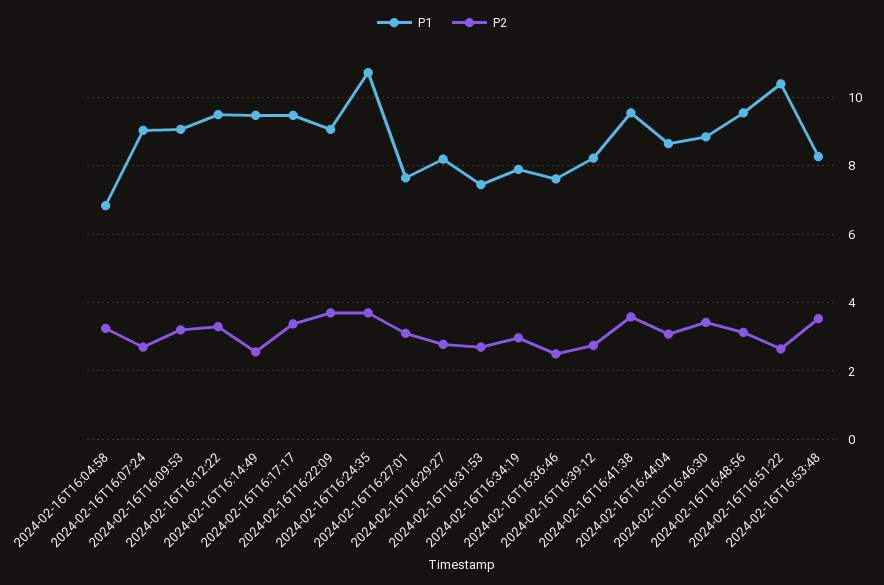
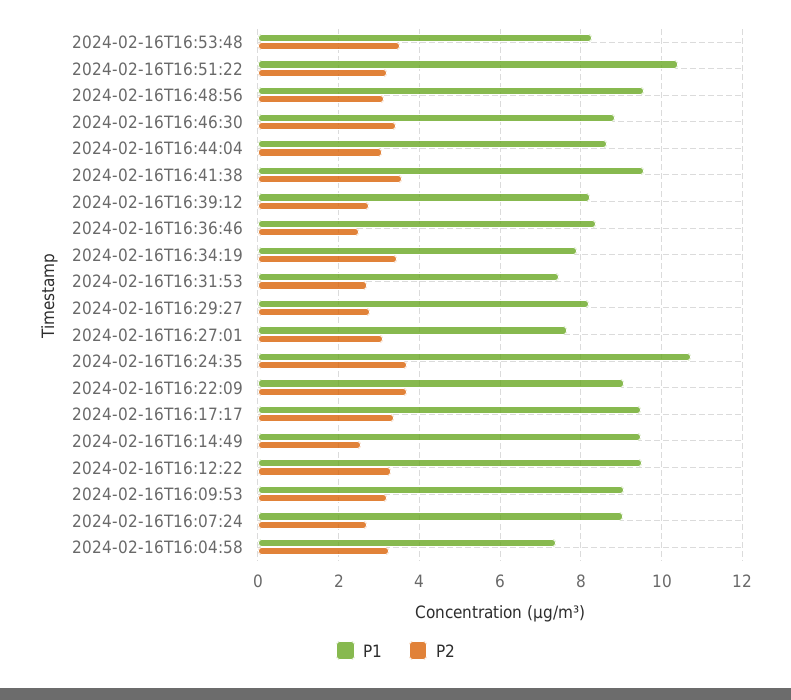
  {
    "P1": {
-     "2024-02-16T16:04:58": 6.8,
+     "2024-02-16T16:04:58": 7.4,
      "2024-02-16T16:07:24": 9,
      "2024-02-16T16:09:53": 9,
      "2024-02-16T16:12:22": 9.6,
      "2024-02-16T16:14:49": 9.4,
      "2024-02-16T16:17:17": 9.4,
      "2024-02-16T16:22:09": 9,
      "2024-02-16T16:24:35": 10.8,
      "2024-02-16T16:27:01": 7.6,
      "2024-02-16T16:29:27": 8.2,
      "2024-02-16T16:31:53": 7.4,
      "2024-02-16T16:34:19": 8,
-     "2024-02-16T16:36:46": 7.6,
+     "2024-02-16T16:36:46": 8.4,
      "2024-02-16T16:39:12": 8.2,
      "2024-02-16T16:41:38": 9.6,
      "2024-02-16T16:44:04": 8.6,
      "2024-02-16T16:46:30": 8.8,
      "2024-02-16T16:48:56": 9.6,
      "2024-02-16T16:51:22": 10.4,
      "2024-02-16T16:53:48": 8.2
    },
    "P2": {
      "2024-02-16T16:04:58": 3.2,
      "2024-02-16T16:07:24": 2.8,
      "2024-02-16T16:09:53": 3.2,
      "2024-02-16T16:12:22": 3.4,
      "2024-02-16T16:14:49": 2.6,
      "2024-02-16T16:17:17": 3.4,
      "2024-02-16T16:22:09": 3.8,
      "2024-02-16T16:24:35": 3.8,
      "2024-02-16T16:27:01": 3.2,
      "2024-02-16T16:29:27": 2.8,
      "2024-02-16T16:31:53": 2.8,
-     "2024-02-16T16:34:19": 3,
+     "2024-02-16T16:34:19": 3.4,
      "2024-02-16T16:36:46": 2.6,
      "2024-02-16T16:39:12": 2.8,
      "2024-02-16T16:41:38": 3.6,
      "2024-02-16T16:44:04": 3,
      "2024-02-16T16:46:30": 3.4,
      "2024-02-16T16:48:56": 3.2,
-     "2024-02-16T16:51:22": 2.6,
+     "2024-02-16T16:51:22": 3.2,
      "2024-02-16T16:53:48": 3.6
    }
  }

